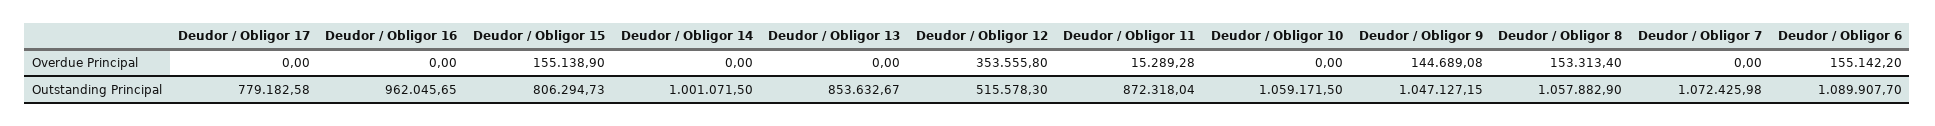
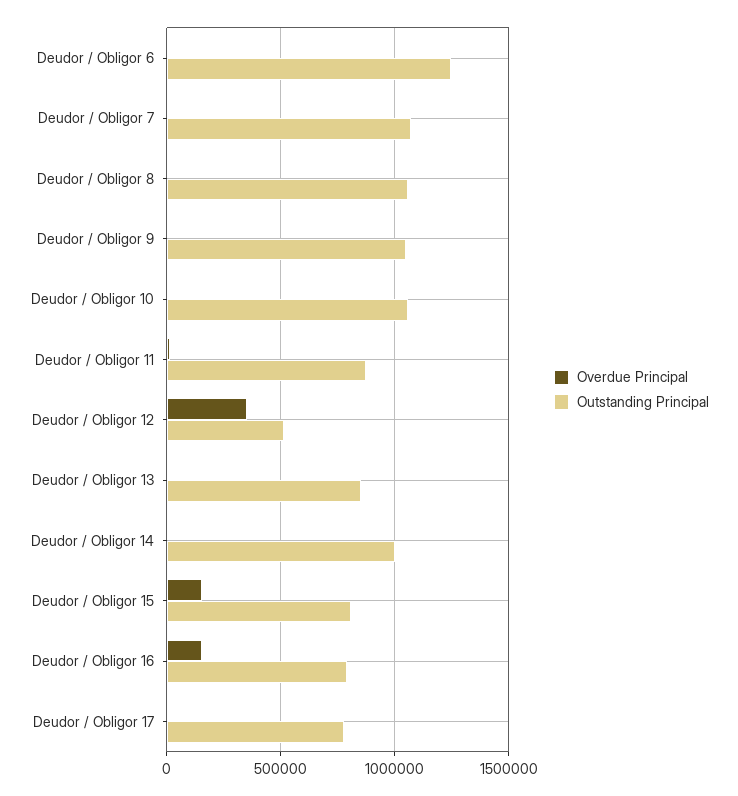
  {
    "Overdue Principal": {
      "Deudor / Obligor 17": 0,
-     "Deudor / Obligor 16": 0,
+     "Deudor / Obligor 16": 150000,
      "Deudor / Obligor 15": 155138.9,
      "Deudor / Obligor 14": 0,
      "Deudor / Obligor 13": 0,
      "Deudor / Obligor 12": 353555.8,
      "Deudor / Obligor 11": 15289.28,
      "Deudor / Obligor 10": 0,
-     "Deudor / Obligor 9": 144689.08,
+     "Deudor / Obligor 9": 0,
-     "Deudor / Obligor 8": 153313.4,
+     "Deudor / Obligor 8": 0,
      "Deudor / Obligor 7": 0,
-     "Deudor / Obligor 6": 155142.2
+     "Deudor / Obligor 6": 0
    },
    "Outstanding Principal": {
      "Deudor / Obligor 17": 779182.58,
-     "Deudor / Obligor 16": 962045.65,
+     "Deudor / Obligor 16": 800000,
      "Deudor / Obligor 15": 806294.73,
      "Deudor / Obligor 14": 1001071.5,
      "Deudor / Obligor 13": 853632.67,
      "Deudor / Obligor 12": 515578.3,
      "Deudor / Obligor 11": 872318.04,
      "Deudor / Obligor 10": 1059171.5,
      "Deudor / Obligor 9": 1047127.15,
      "Deudor / Obligor 8": 1057882.9,
      "Deudor / Obligor 7": 1072425.98,
-     "Deudor / Obligor 6": 1089907.7
+     "Deudor / Obligor 6": 1250000
    }
  }

